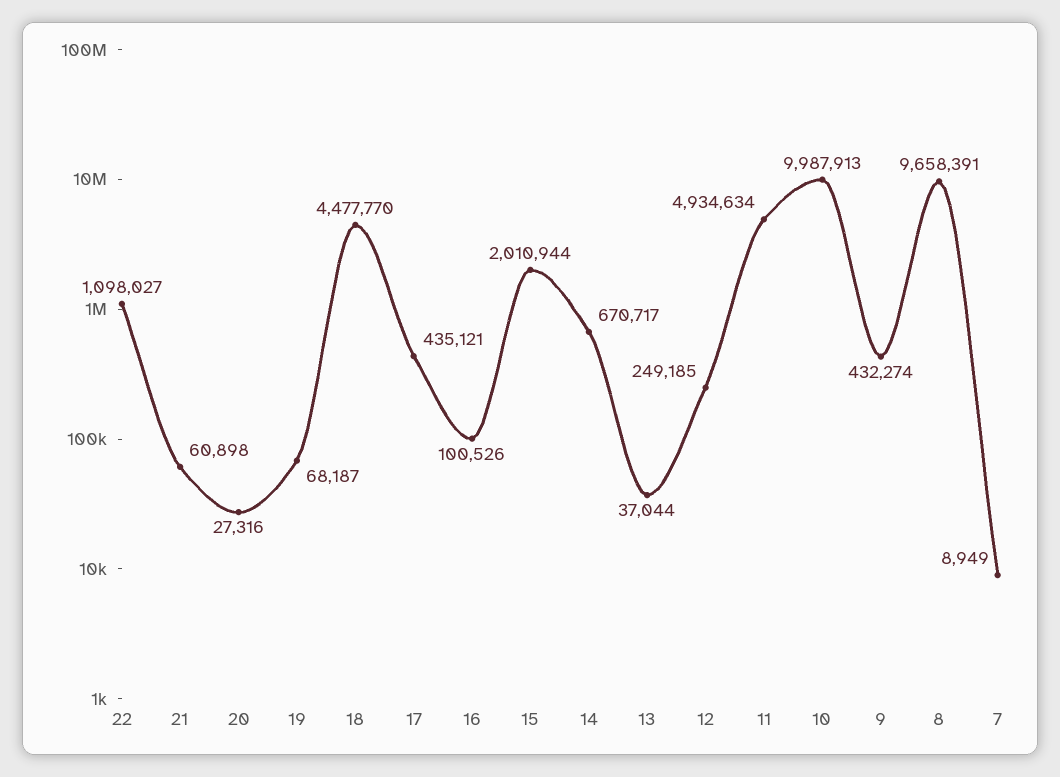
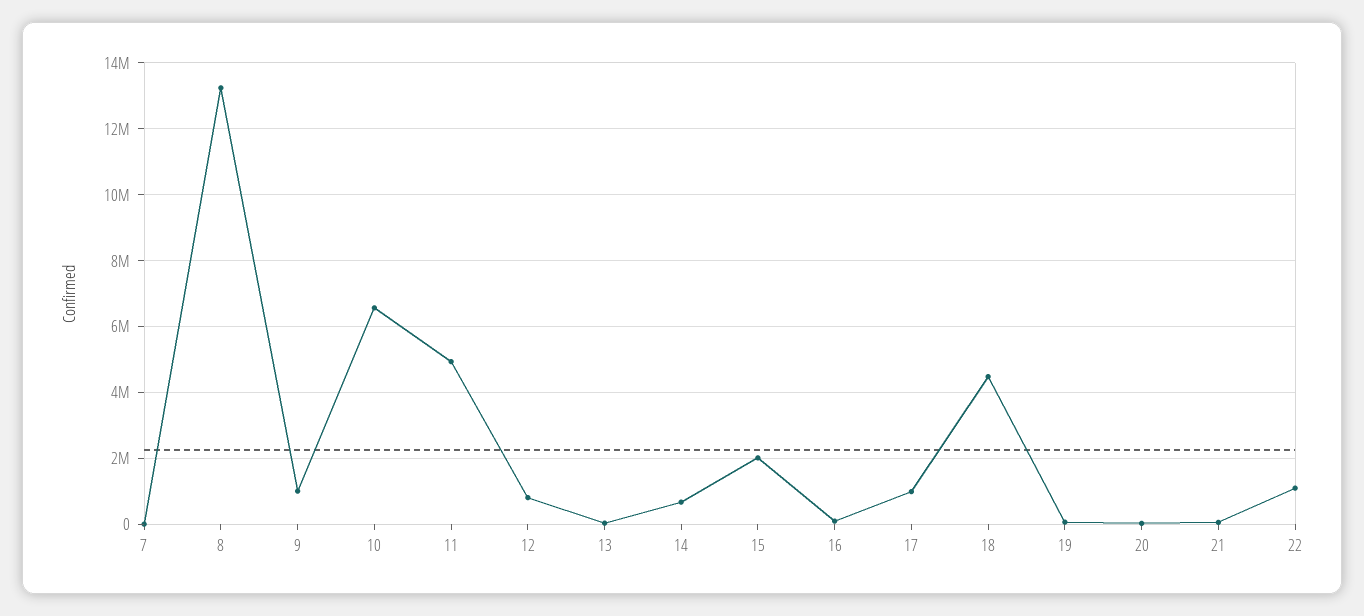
  {
    "22": 1098027,
    "21": 60898,
    "20": 27316,
    "19": 68187,
    "18": 4477770,
-   "17": 435121,
+   "17": 1000000,
    "16": 100526,
    "15": 2010944,
    "14": 670717,
    "13": 37044,
-   "12": 249185,
+   "12": 800000,
    "11": 4934634,
-   "10": 9987913,
+   "10": 6600000,
-   "9": 432274,
+   "9": 1000000,
-   "8": 9658391,
+   "8": 13200000,
    "7": 8949
  }

